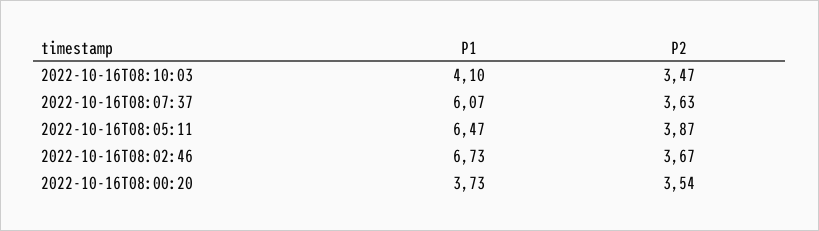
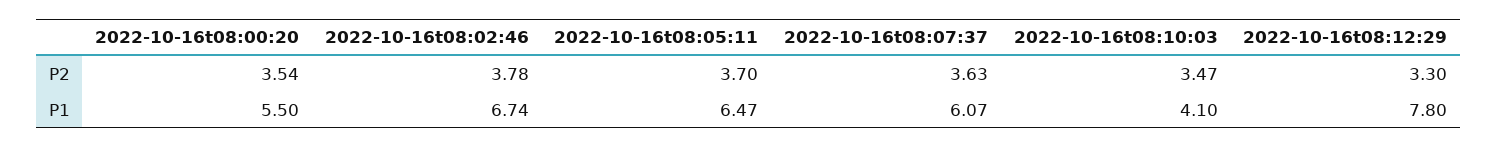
  {
    "P1": {
      "2022-10-16T08:10:03": 4.1,
      "2022-10-16T08:07:37": 6.07,
      "2022-10-16T08:05:11": 6.47,
-     "2022-10-16T08:02:46": 6.73,
+     "2022-10-16T08:02:46": 6.74,
-     "2022-10-16T08:00:20": 3.73
+     "2022-10-16T08:00:20": 5.5,
+     "2022-10-16t08:12:29": 7.8
    },
    "P2": {
      "2022-10-16T08:10:03": 3.47,
      "2022-10-16T08:07:37": 3.63,
-     "2022-10-16T08:05:11": 3.87,
+     "2022-10-16T08:05:11": 3.7,
-     "2022-10-16T08:02:46": 3.67,
+     "2022-10-16T08:02:46": 3.78,
-     "2022-10-16T08:00:20": 3.54
+     "2022-10-16T08:00:20": 3.54,
+     "2022-10-16t08:12:29": 3.3
    }
  }

